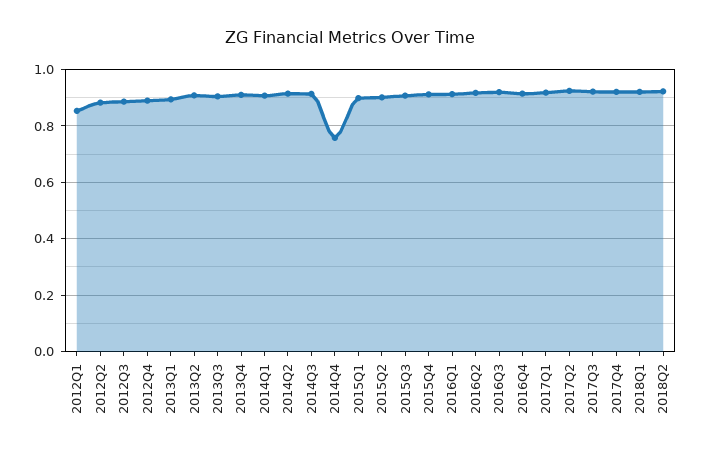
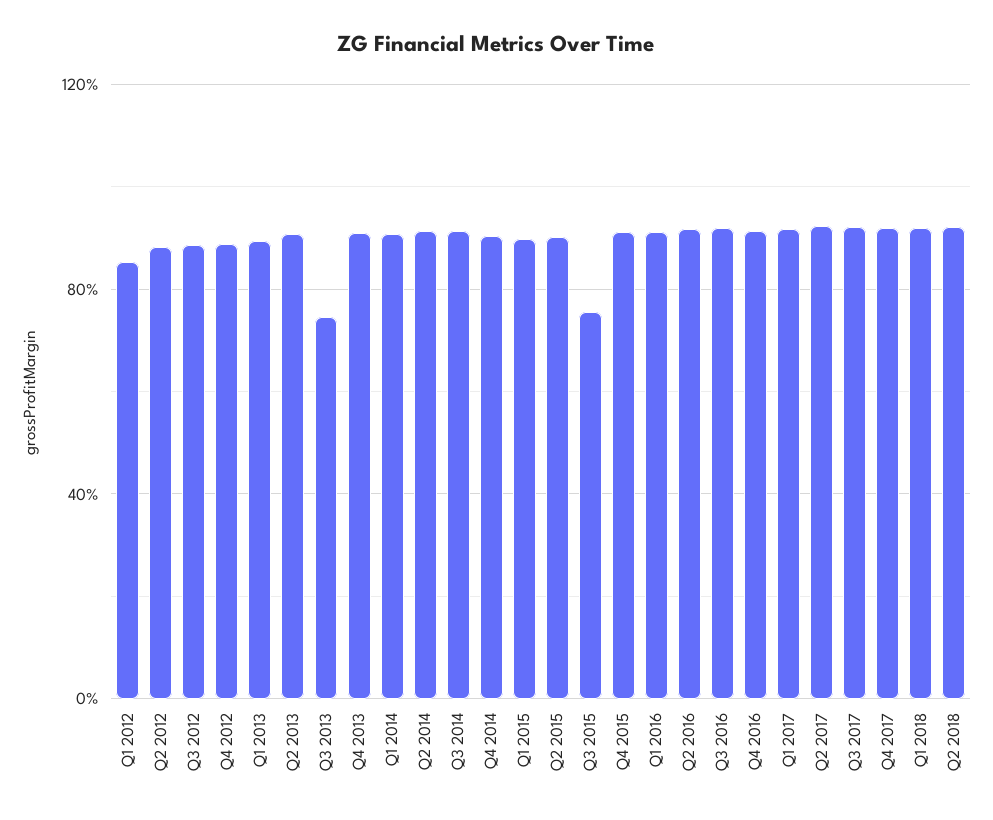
  {
    "2012Q1": 0.85,
    "2012Q2": 0.875,
    "2012Q3": 0.875,
    "2012Q4": 0.9,
    "2013Q1": 0.9,
    "2013Q2": 0.9,
-   "2013Q3": 0.9,
+   "2013Q3": 0.75,
    "2013Q4": 0.9,
    "2014Q1": 0.9,
    "2014Q2": 0.925,
    "2014Q3": 0.925,
-   "2014Q4": 0.75,
+   "2014Q4": 0.9,
    "2015Q1": 0.9,
    "2015Q2": 0.9,
-   "2015Q3": 0.9,
+   "2015Q3": 0.75,
    "2015Q4": 0.9,
    "2016Q1": 0.9,
    "2016Q2": 0.925,
    "2016Q3": 0.925,
    "2016Q4": 0.925,
    "2017Q1": 0.925,
    "2017Q2": 0.925,
    "2017Q3": 0.925,
    "2017Q4": 0.925,
    "2018Q1": 0.925,
    "2018Q2": 0.925
  }

